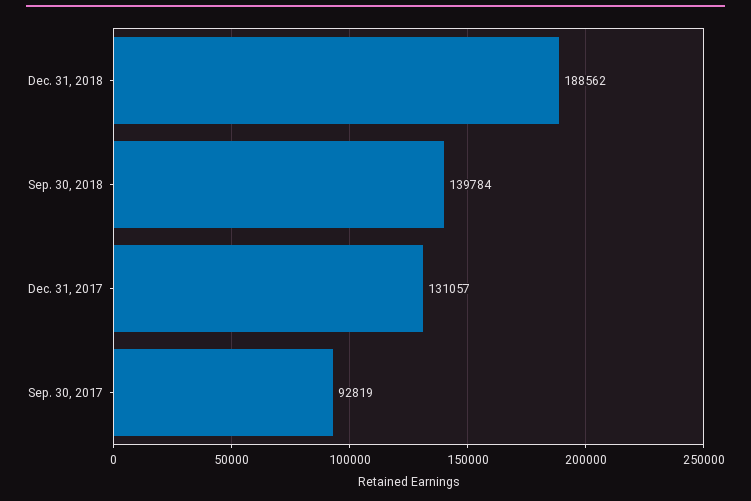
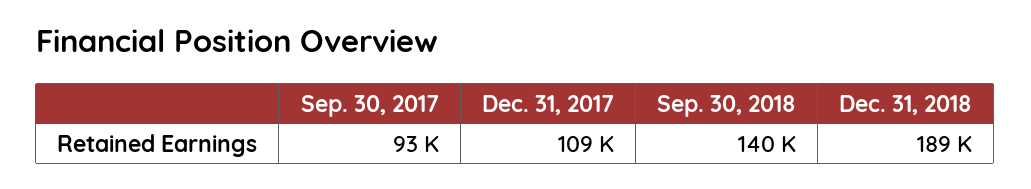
  {
    "Dec. 31, 2018": 188562,
    "Sep. 30, 2018": 139784,
-   "Dec. 31, 2017": 131057,
+   "Dec. 31, 2017": 109000,
    "Sep. 30, 2017": 92819
  }

